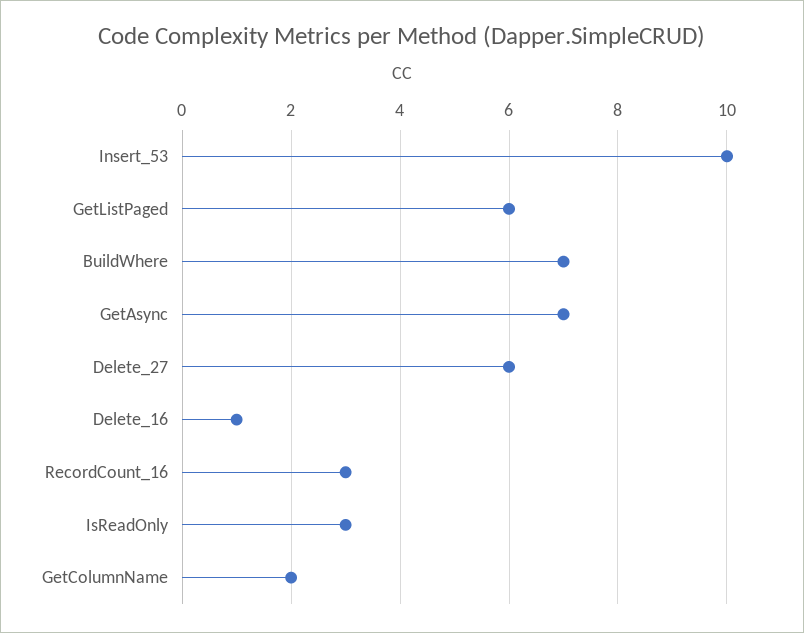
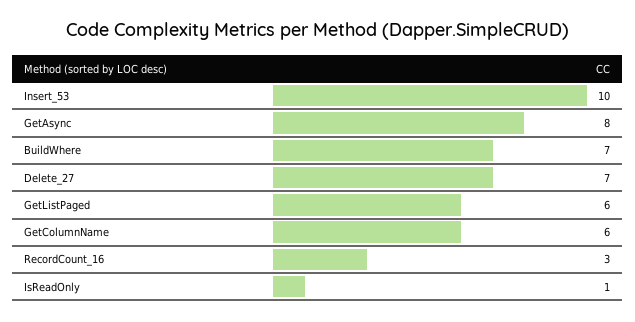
  {
    "Insert_53": 10,
    "GetListPaged": 6,
    "BuildWhere": 7,
-   "GetAsync": 7,
+   "GetAsync": 8,
-   "Delete_27": 6,
+   "Delete_27": 7,
-   "Delete_16": 1,
    "RecordCount_16": 3,
-   "IsReadOnly": 3,
+   "IsReadOnly": 1,
-   "GetColumnName": 2
+   "GetColumnName": 6
  }

